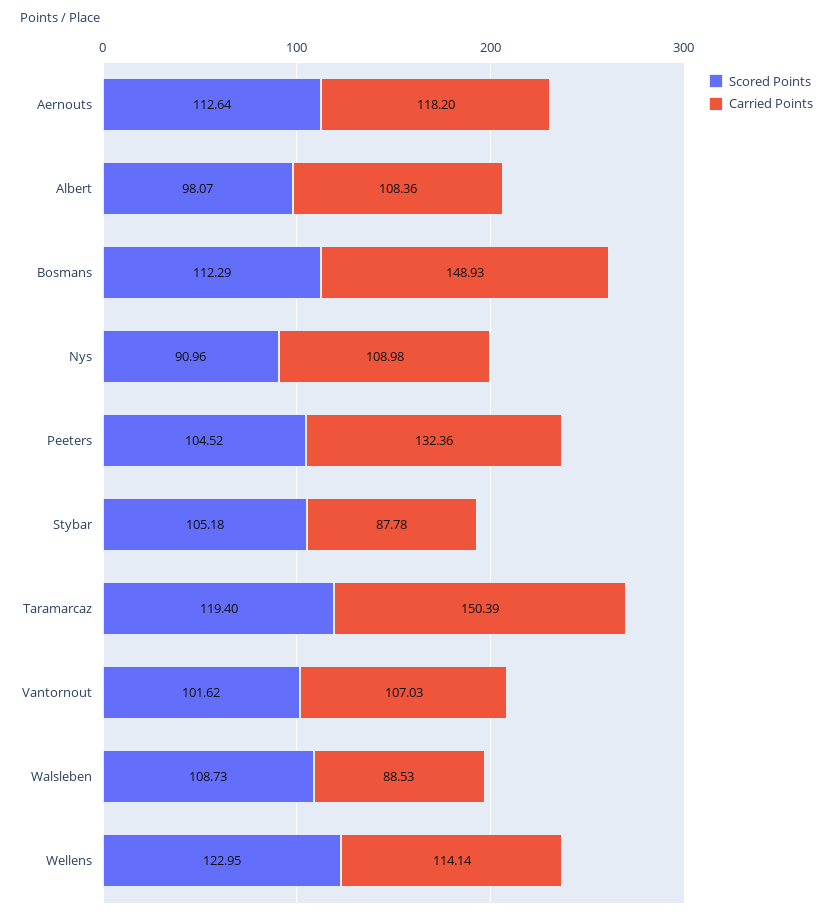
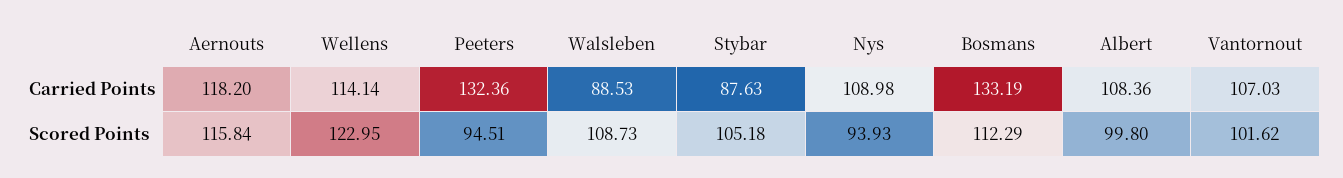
  {
    "Scored Points": {
-     "Aernouts": 112.64,
+     "Aernouts": 115.84,
-     "Albert": 98.07,
+     "Albert": 99.8,
      "Bosmans": 112.29,
-     "Nys": 90.96,
+     "Nys": 93.93,
-     "Peeters": 104.52,
+     "Peeters": 94.51,
      "Stybar": 105.18,
-     "Taramarcaz": 119.4,
      "Vantornout": 101.62,
      "Walsleben": 108.73,
      "Wellens": 122.95
    },
    "Carried Points": {
      "Aernouts": 118.2,
      "Albert": 108.36,
-     "Bosmans": 148.93,
+     "Bosmans": 133.19,
      "Nys": 108.98,
      "Peeters": 132.36,
-     "Stybar": 87.78,
+     "Stybar": 87.63,
-     "Taramarcaz": 150.39,
      "Vantornout": 107.03,
      "Walsleben": 88.53,
      "Wellens": 114.14
    }
  }

